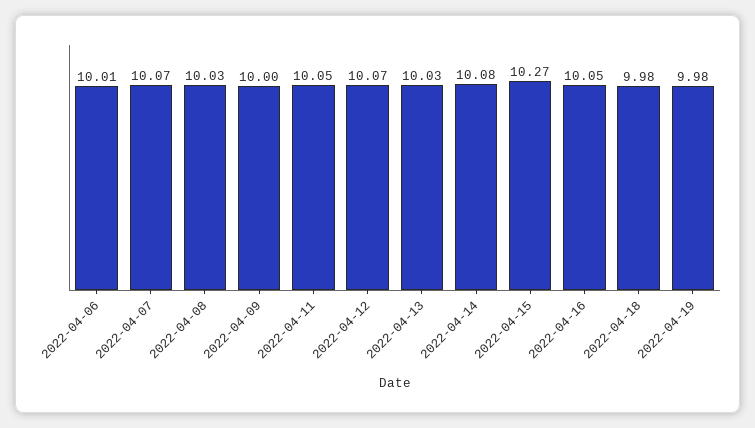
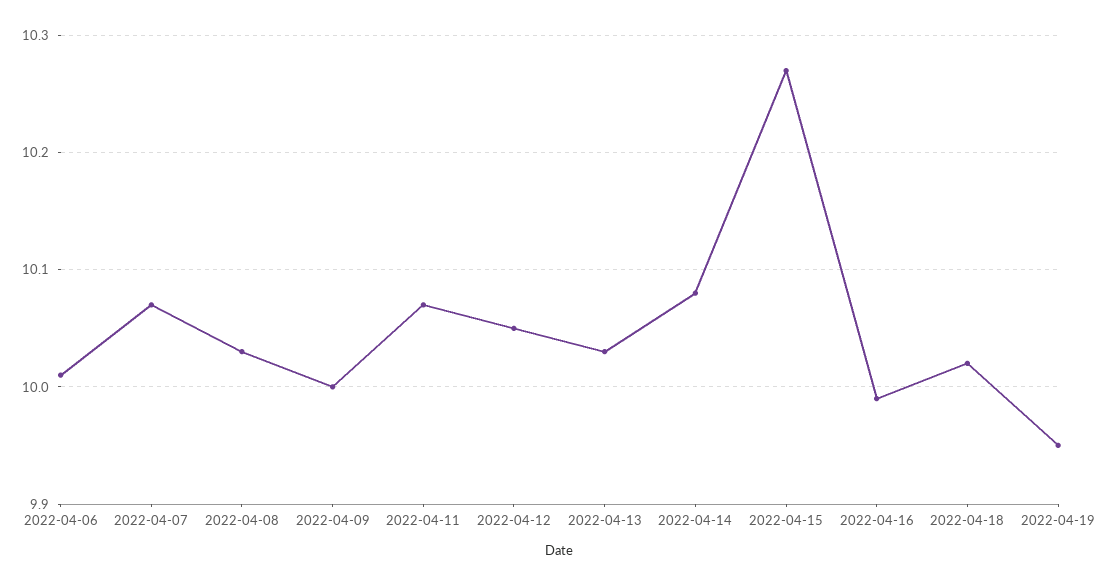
  {
    "2022-04-06": 10.01,
    "2022-04-07": 10.07,
    "2022-04-08": 10.03,
    "2022-04-09": 10,
-   "2022-04-11": 10.05,
+   "2022-04-11": 10.07,
-   "2022-04-12": 10.07,
+   "2022-04-12": 10.05,
    "2022-04-13": 10.03,
    "2022-04-14": 10.08,
    "2022-04-15": 10.27,
-   "2022-04-16": 10.05,
+   "2022-04-16": 9.99,
-   "2022-04-18": 9.98,
+   "2022-04-18": 10.02,
-   "2022-04-19": 9.98
+   "2022-04-19": 9.95
  }

